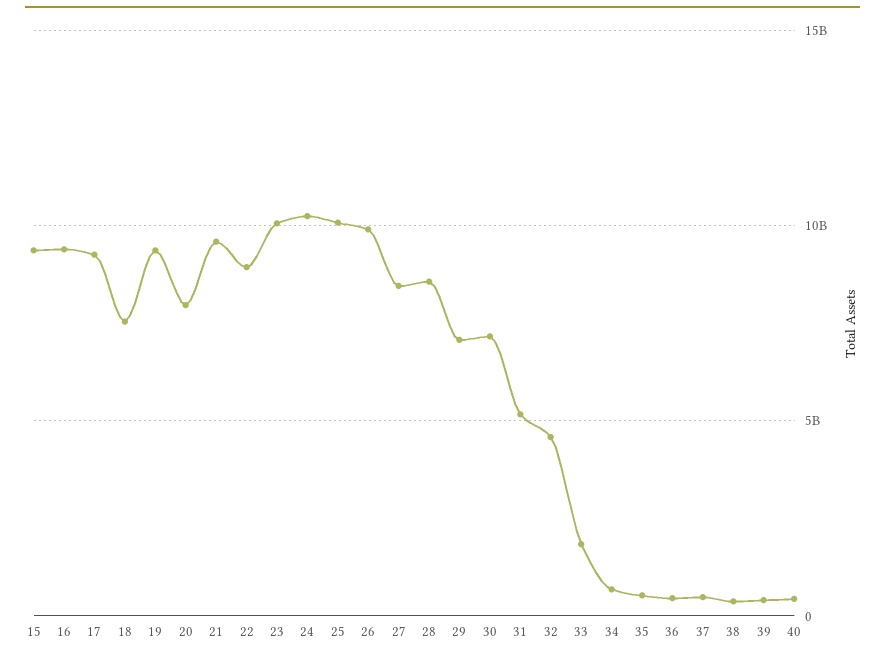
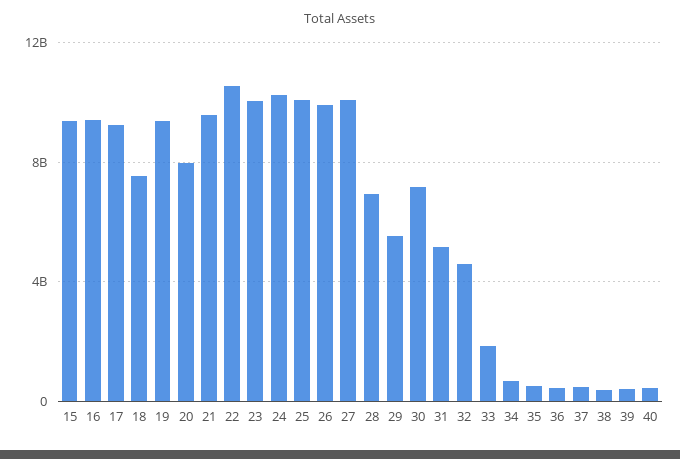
  {
    "15": 9500000000,
    "16": 9500000000,
    "17": 9500000000,
    "18": 7500000000,
    "19": 9500000000,
    "20": 8000000000,
    "21": 9500000000,
-   "22": 9000000000,
+   "22": 10500000000,
    "23": 10000000000,
    "24": 10000000000,
    "25": 10000000000,
    "26": 10000000000,
-   "27": 8500000000,
+   "27": 10000000000,
-   "28": 8500000000,
+   "28": 7000000000,
-   "29": 7000000000,
+   "29": 5500000000,
    "30": 7000000000,
    "31": 5000000000,
    "32": 4500000000,
    "33": 2000000000,
    "34": 500000000,
    "35": 500000000,
    "36": 500000000,
    "37": 500000000,
    "38": 500000000,
    "39": 500000000,
    "40": 500000000
  }

